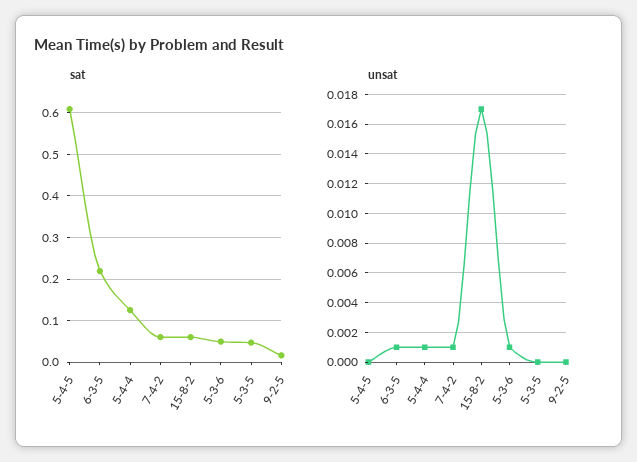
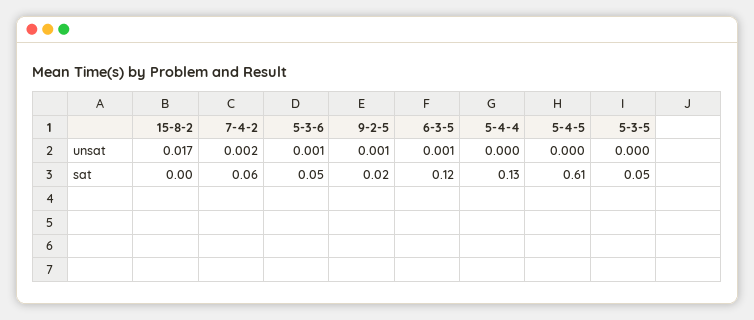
  {
    "sat": {
      "5-4-5": 0.61,
-     "6-3-5": 0.22,
+     "6-3-5": 0.12,
      "5-4-4": 0.13,
      "7-4-2": 0.06,
-     "15-8-2": 0.06,
+     "15-8-2": 0,
      "5-3-6": 0.05,
      "5-3-5": 0.05,
      "9-2-5": 0.02
    },
    "unsat": {
      "5-4-5": 0,
      "6-3-5": 0.001,
-     "5-4-4": 0.001,
+     "5-4-4": 0,
-     "7-4-2": 0.001,
+     "7-4-2": 0.002,
      "15-8-2": 0.017,
      "5-3-6": 0.001,
      "5-3-5": 0,
-     "9-2-5": 0
+     "9-2-5": 0.001
    }
  }

